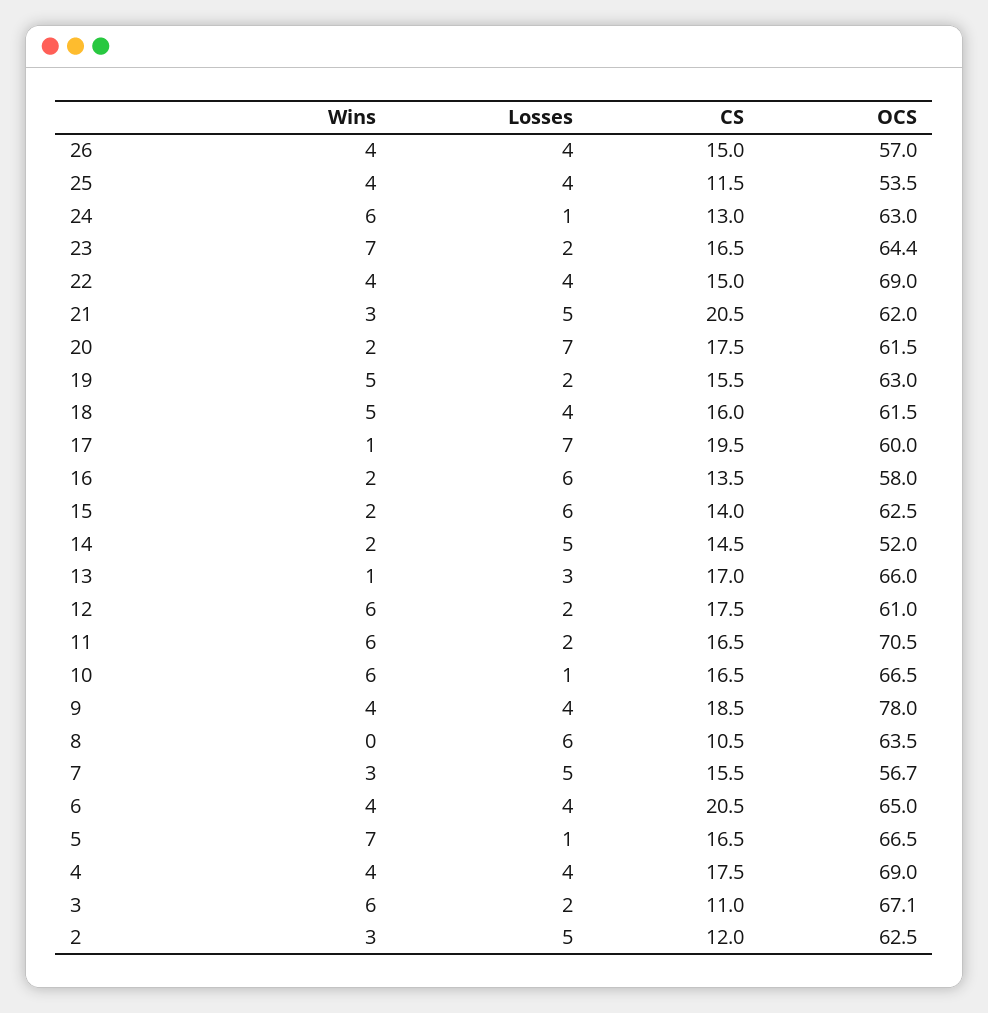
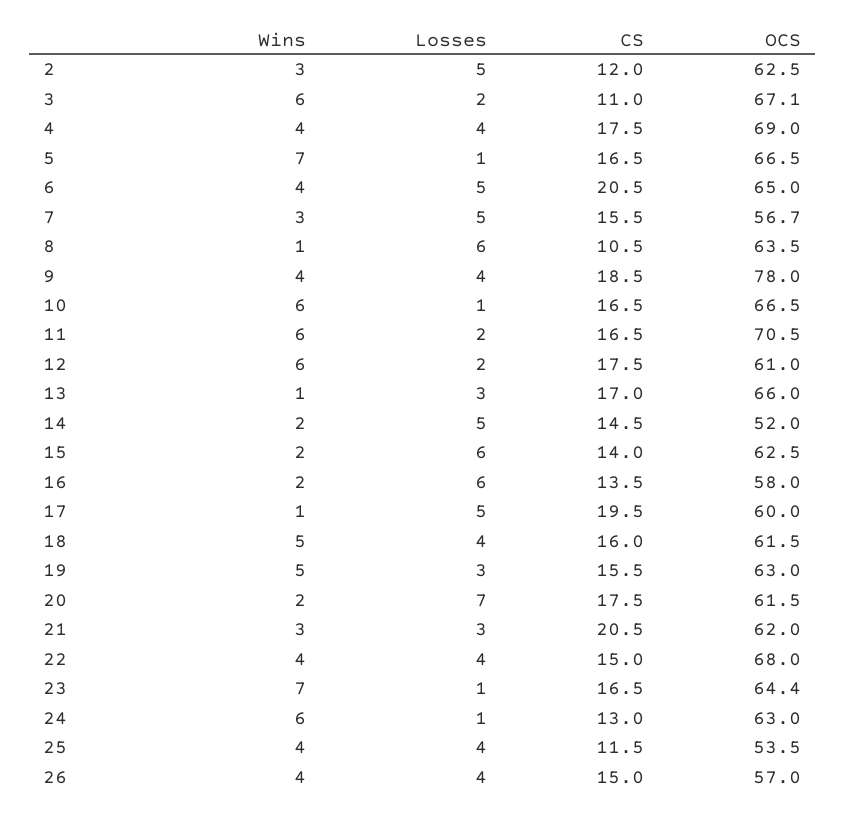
  {
    "Wins": {
      "26": 4,
      "25": 4,
      "24": 6,
      "23": 7,
      "22": 4,
      "21": 3,
      "20": 2,
      "19": 5,
      "18": 5,
      "17": 1,
      "16": 2,
      "15": 2,
      "14": 2,
      "13": 1,
      "12": 6,
      "11": 6,
      "10": 6,
      "9": 4,
-     "8": 0,
+     "8": 1,
      "7": 3,
      "6": 4,
      "5": 7,
      "4": 4,
      "3": 6,
      "2": 3
    },
    "Losses": {
      "26": 4,
      "25": 4,
      "24": 1,
-     "23": 2,
+     "23": 1,
      "22": 4,
-     "21": 5,
+     "21": 3,
      "20": 7,
-     "19": 2,
+     "19": 3,
      "18": 4,
-     "17": 7,
+     "17": 5,
      "16": 6,
      "15": 6,
      "14": 5,
      "13": 3,
      "12": 2,
      "11": 2,
      "10": 1,
      "9": 4,
      "8": 6,
      "7": 5,
-     "6": 4,
+     "6": 5,
      "5": 1,
      "4": 4,
      "3": 2,
      "2": 5
    },
    "CS": {
      "26": 15,
      "25": 11.5,
      "24": 13,
      "23": 16.5,
      "22": 15,
      "21": 20.5,
      "20": 17.5,
      "19": 15.5,
      "18": 16,
      "17": 19.5,
      "16": 13.5,
      "15": 14,
      "14": 14.5,
      "13": 17,
      "12": 17.5,
      "11": 16.5,
      "10": 16.5,
      "9": 18.5,
      "8": 10.5,
      "7": 15.5,
      "6": 20.5,
      "5": 16.5,
      "4": 17.5,
      "3": 11,
      "2": 12
    },
    "OCS": {
      "26": 57,
      "25": 53.5,
      "24": 63,
      "23": 64.4,
-     "22": 69,
+     "22": 68,
      "21": 62,
      "20": 61.5,
      "19": 63,
      "18": 61.5,
      "17": 60,
      "16": 58,
      "15": 62.5,
      "14": 52,
      "13": 66,
      "12": 61,
      "11": 70.5,
      "10": 66.5,
      "9": 78,
      "8": 63.5,
      "7": 56.7,
      "6": 65,
      "5": 66.5,
      "4": 69,
      "3": 67.1,
      "2": 62.5
    }
  }

